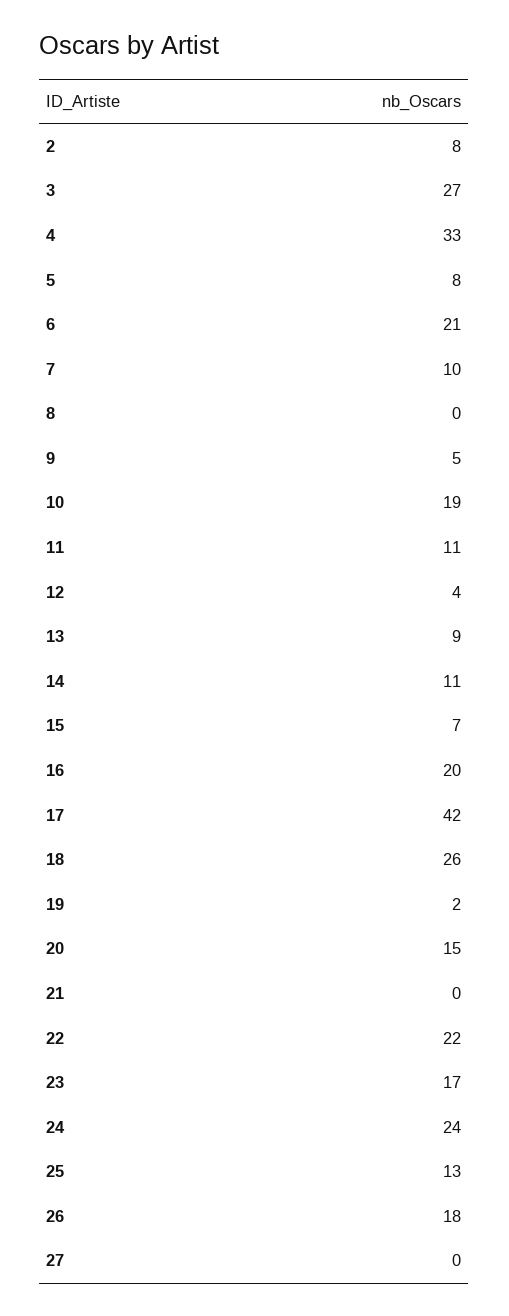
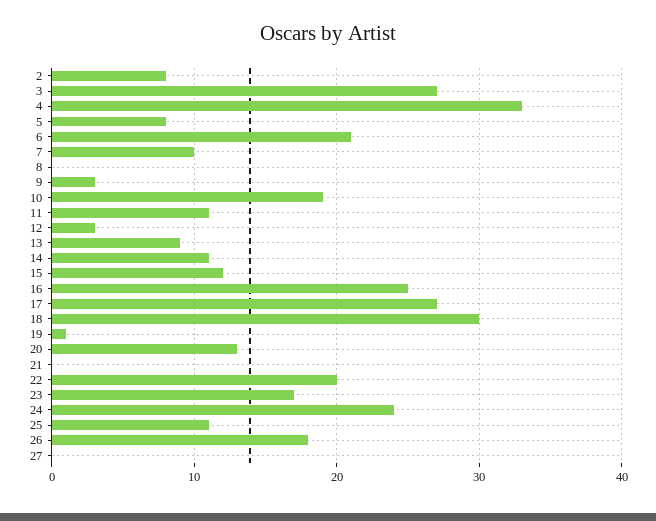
  {
    "2": 8,
    "3": 27,
    "4": 33,
    "5": 8,
    "6": 21,
    "7": 10,
    "8": 0,
-   "9": 5,
+   "9": 3,
    "10": 19,
    "11": 11,
-   "12": 4,
+   "12": 3,
    "13": 9,
    "14": 11,
-   "15": 7,
+   "15": 12,
-   "16": 20,
+   "16": 25,
-   "17": 42,
+   "17": 27,
-   "18": 26,
+   "18": 30,
-   "19": 2,
+   "19": 1,
-   "20": 15,
+   "20": 13,
    "21": 0,
-   "22": 22,
+   "22": 20,
    "23": 17,
    "24": 24,
-   "25": 13,
+   "25": 11,
    "26": 18,
    "27": 0
  }

